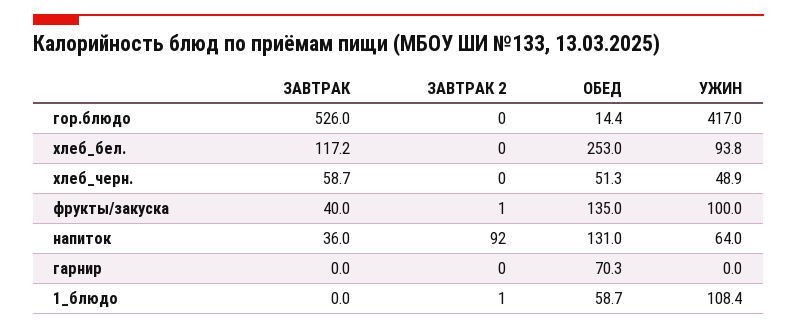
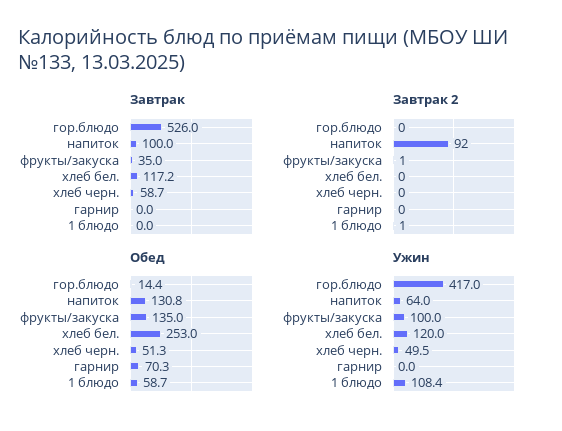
  {
    "ЗАВТРАК": {
      "гор.блюдо": 526,
      "хлеб_бел.": 117.2,
      "хлеб_черн.": 58.7,
-     "фрукты/закуска": 40,
+     "фрукты/закуска": 35,
-     "напиток": 36,
+     "напиток": 100,
      "гарнир": 0,
      "1_блюдо": 0
    },
    "ЗАВТРАК 2": {
      "гор.блюдо": 0,
      "хлеб_бел.": 0,
      "хлеб_черн.": 0,
      "фрукты/закуска": 1,
      "напиток": 92,
      "гарнир": 0,
      "1_блюдо": 1
    },
    "ОБЕД": {
      "гор.блюдо": 14.4,
      "хлеб_бел.": 253,
      "хлеб_черн.": 51.3,
      "фрукты/закуска": 135,
-     "напиток": 131,
+     "напиток": 130.8,
      "гарнир": 70.3,
      "1_блюдо": 58.7
    },
    "УЖИН": {
      "гор.блюдо": 417,
-     "хлеб_бел.": 93.8,
+     "хлеб_бел.": 120,
-     "хлеб_черн.": 48.9,
+     "хлеб_черн.": 49.5,
      "фрукты/закуска": 100,
      "напиток": 64,
      "гарнир": 0,
      "1_блюдо": 108.4
    }
  }

